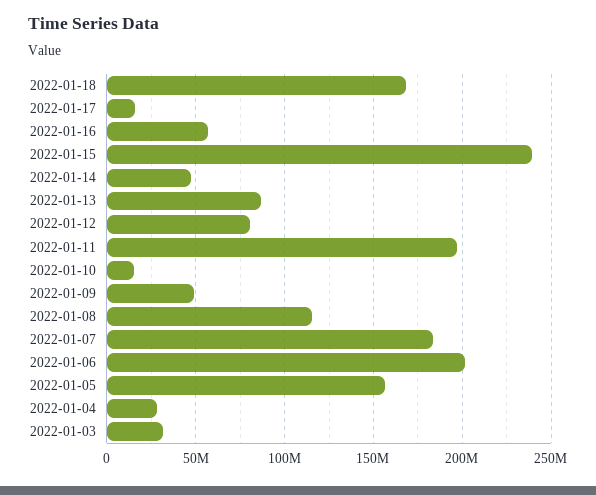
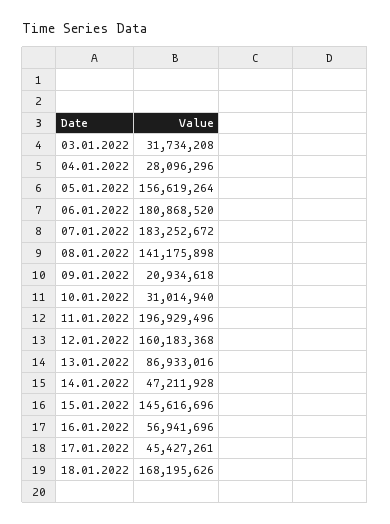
  {
    "2022-01-18": 168195626,
-   "2022-01-17": 15000000,
+   "2022-01-17": 45427261,
    "2022-01-16": 56941696,
-   "2022-01-15": 240000000,
+   "2022-01-15": 145616696,
    "2022-01-14": 47211928,
    "2022-01-13": 86933016,
-   "2022-01-12": 80000000,
+   "2022-01-12": 160183368,
    "2022-01-11": 196929496,
-   "2022-01-10": 15000000,
+   "2022-01-10": 31014940,
-   "2022-01-09": 50000000,
+   "2022-01-09": 20934618,
-   "2022-01-08": 115000000,
+   "2022-01-08": 141175898,
    "2022-01-07": 183252672,
-   "2022-01-06": 200000000,
+   "2022-01-06": 180868520,
    "2022-01-05": 156619264,
    "2022-01-04": 28096296,
    "2022-01-03": 31734208
  }

